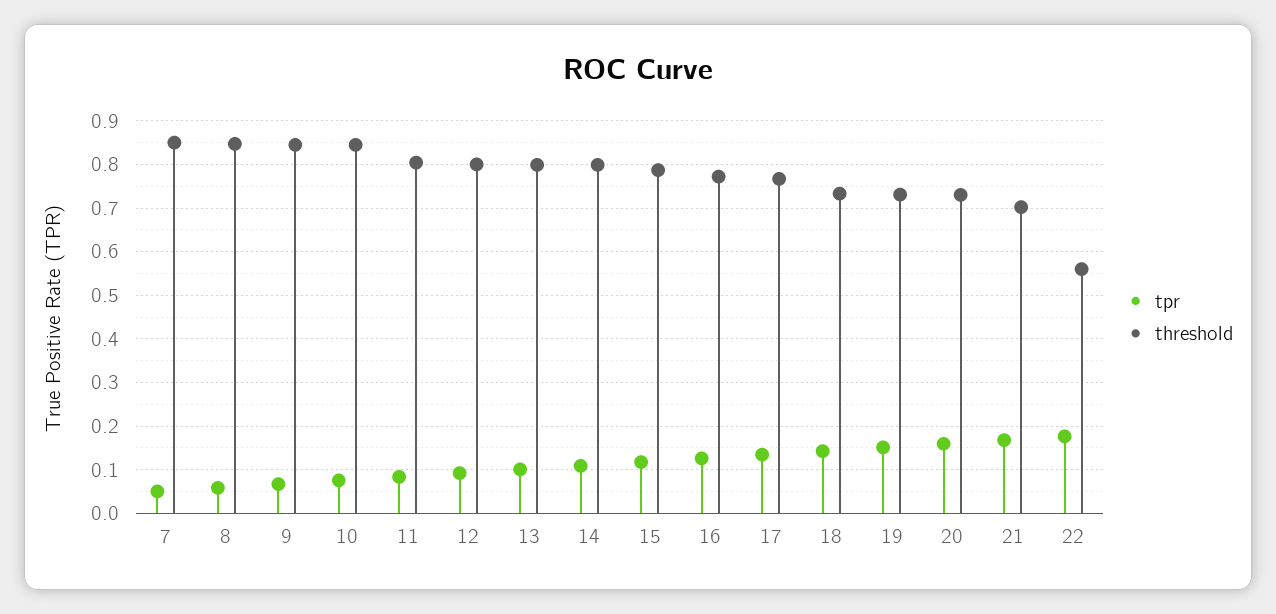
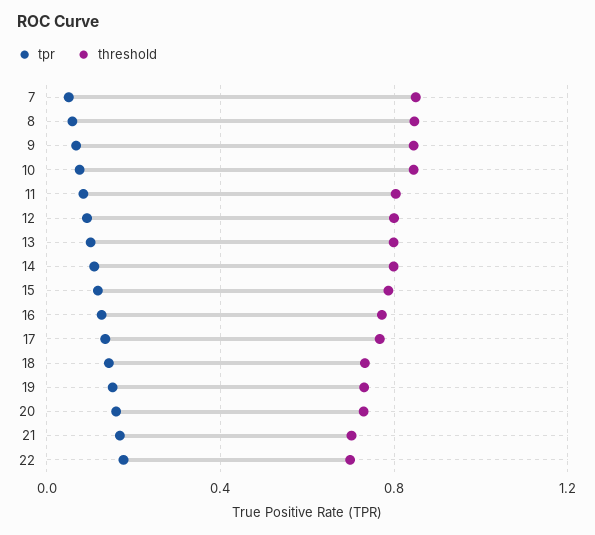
  {
    "tpr": {
      "7": 0.06,
      "8": 0.06,
      "9": 0.06,
      "10": 0.08,
      "11": 0.08,
      "12": 0.1,
      "13": 0.1,
      "14": 0.1,
      "15": 0.12,
      "16": 0.12,
      "17": 0.14,
      "18": 0.14,
      "19": 0.16,
      "20": 0.16,
      "21": 0.16,
      "22": 0.18
    },
    "threshold": {
      "7": 0.86,
      "8": 0.84,
      "9": 0.84,
      "10": 0.84,
      "11": 0.8,
      "12": 0.8,
      "13": 0.8,
      "14": 0.8,
      "15": 0.78,
      "16": 0.78,
      "17": 0.76,
      "18": 0.74,
      "19": 0.74,
      "20": 0.74,
      "21": 0.7,
-     "22": 0.56
+     "22": 0.7
    }
  }

